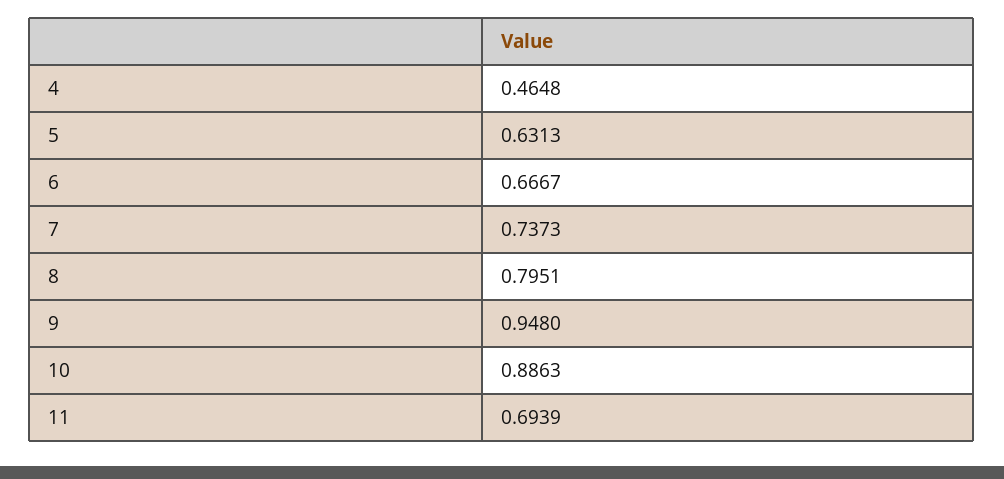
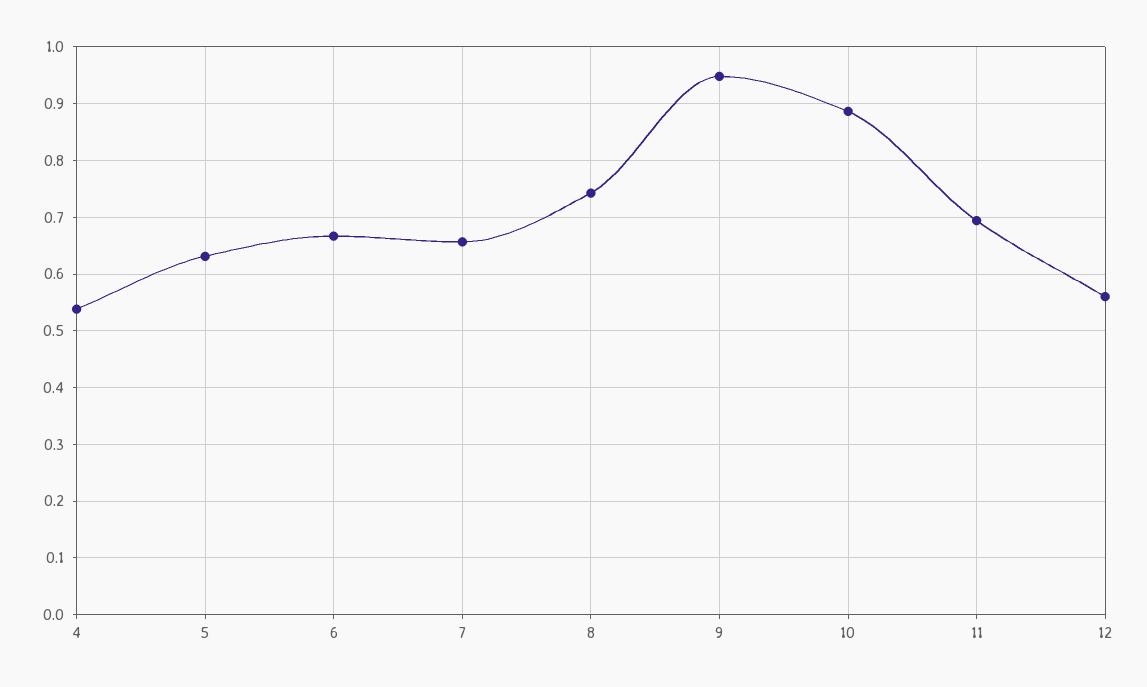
  {
-   "4": 0.4648,
+   "4": 0.54,
    "5": 0.6313,
    "6": 0.6667,
-   "7": 0.7373,
+   "7": 0.66,
-   "8": 0.7951,
+   "8": 0.74,
    "9": 0.948,
    "10": 0.8863,
-   "11": 0.6939
+   "11": 0.6939,
+   "12": 0.56
  }

